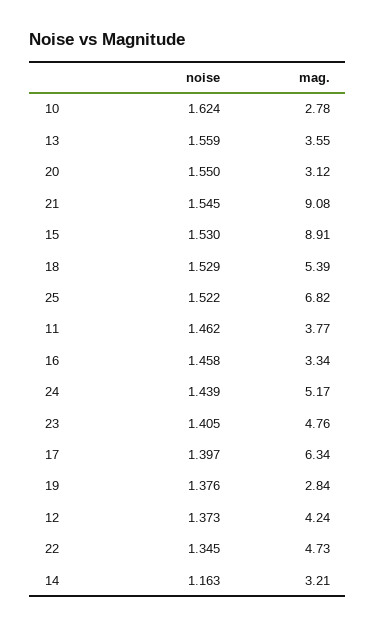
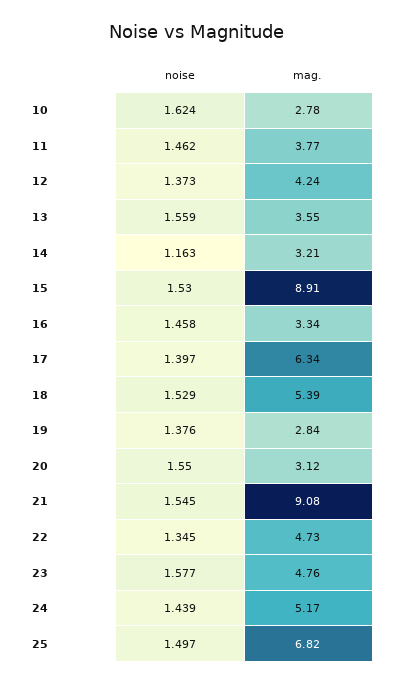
  {
    "noise": {
      "10": 1.624,
      "13": 1.559,
      "20": 1.55,
      "21": 1.545,
      "15": 1.53,
      "18": 1.529,
-     "25": 1.522,
+     "25": 1.497,
      "11": 1.462,
      "16": 1.458,
      "24": 1.439,
-     "23": 1.405,
+     "23": 1.577,
      "17": 1.397,
      "19": 1.376,
      "12": 1.373,
      "22": 1.345,
      "14": 1.163
    },
    "mag.": {
      "10": 2.78,
      "13": 3.55,
      "20": 3.12,
      "21": 9.08,
      "15": 8.91,
      "18": 5.39,
      "25": 6.82,
      "11": 3.77,
      "16": 3.34,
      "24": 5.17,
      "23": 4.76,
      "17": 6.34,
      "19": 2.84,
      "12": 4.24,
      "22": 4.73,
      "14": 3.21
    }
  }

